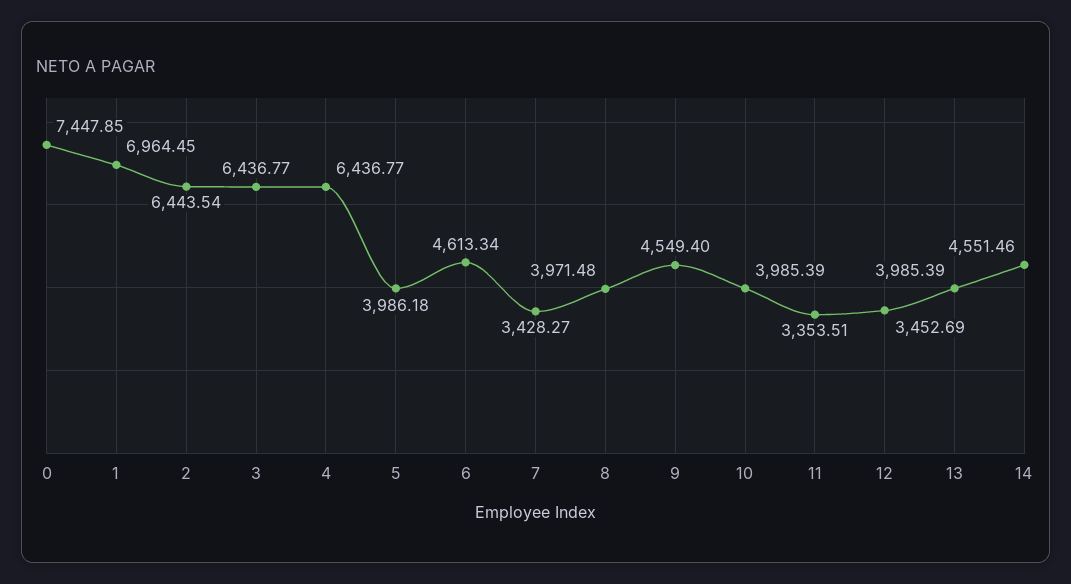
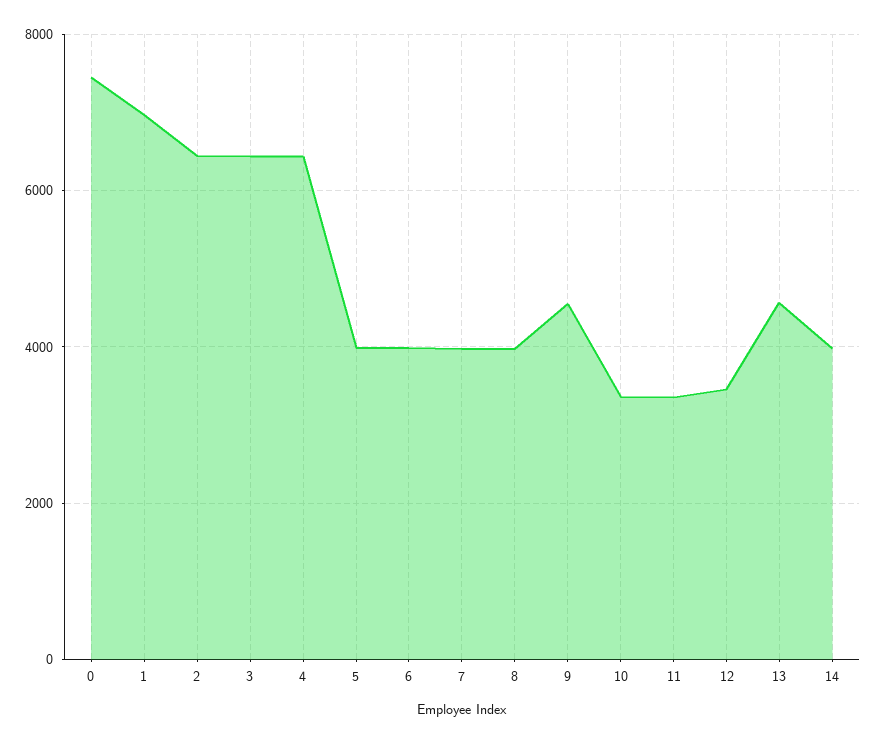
  {
    "0": 7447.85,
    "1": 6964.45,
    "2": 6443.54,
    "3": 6436.77,
    "4": 6436.77,
    "5": 3986.18,
-   "6": 4613.34,
+   "6": 4000,
-   "7": 3428.27,
+   "7": 4000,
    "8": 3971.48,
    "9": 4549.4,
-   "10": 3985.39,
+   "10": 3400,
    "11": 3353.51,
    "12": 3452.69,
-   "13": 3985.39,
+   "13": 4600,
-   "14": 4551.46
+   "14": 4000
  }

